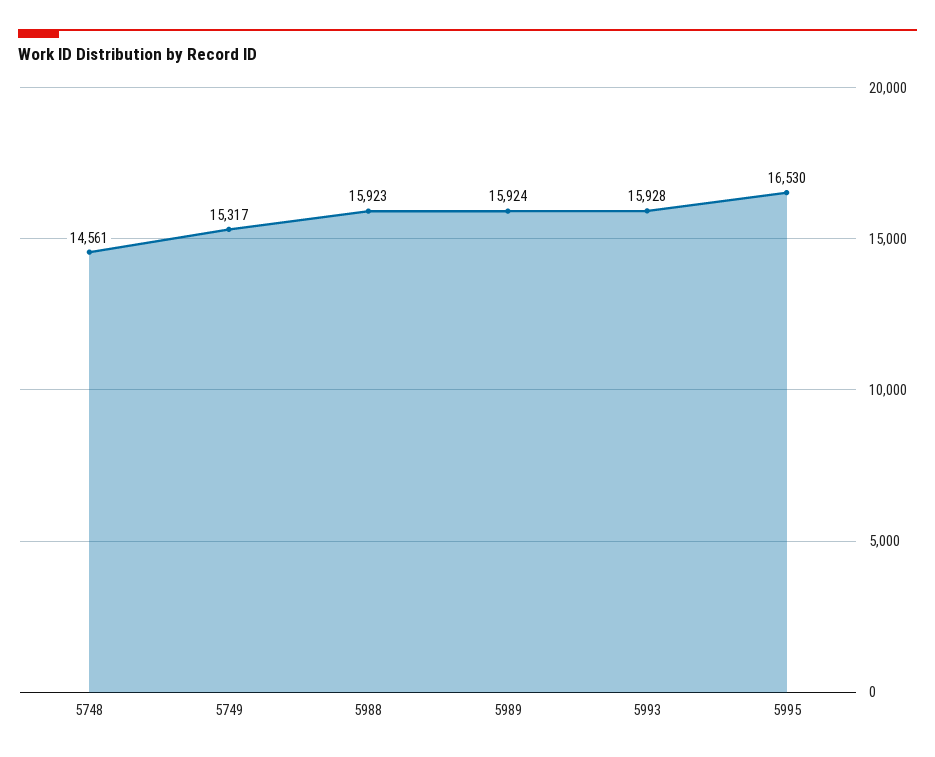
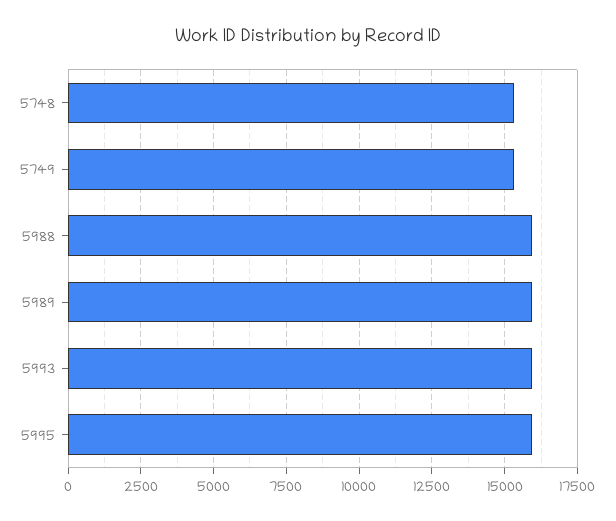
  {
-   "5748": 14561,
+   "5748": 15250,
    "5749": 15317,
    "5988": 15923,
    "5989": 15924,
    "5993": 15928,
-   "5995": 16530
+   "5995": 16000
  }

